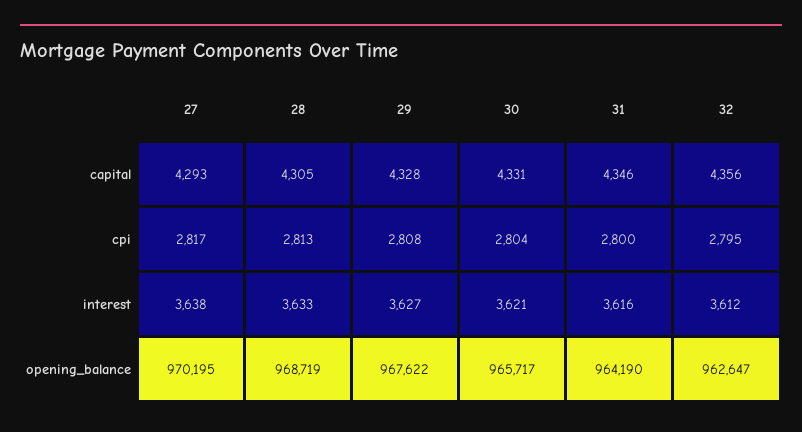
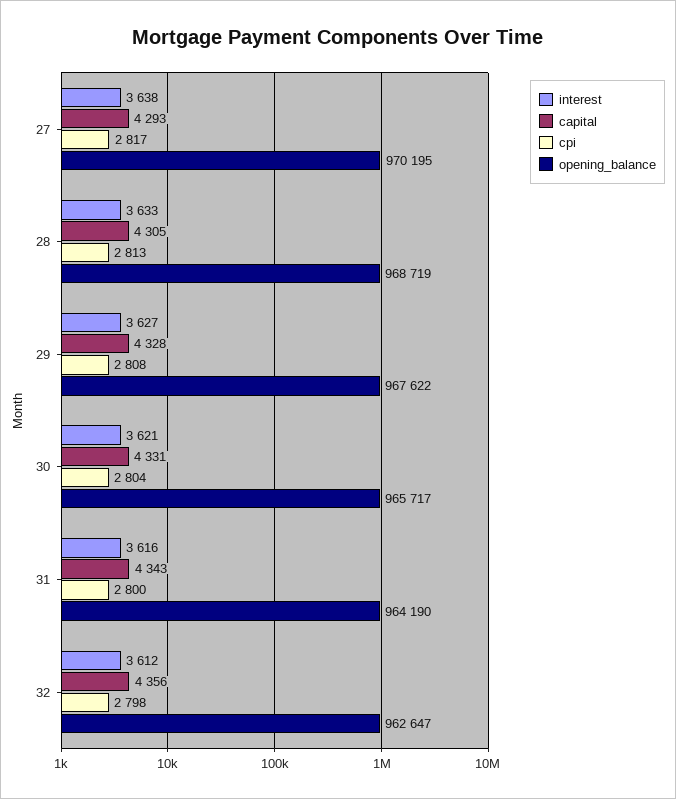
  {
    "capital": {
      "27": 4293,
      "28": 4305,
      "29": 4328,
      "30": 4331,
-     "31": 4346,
+     "31": 4343,
      "32": 4356
    },
    "cpi": {
      "27": 2817,
      "28": 2813,
      "29": 2808,
      "30": 2804,
      "31": 2800,
-     "32": 2795
+     "32": 2798
    },
    "interest": {
      "27": 3638,
      "28": 3633,
      "29": 3627,
      "30": 3621,
      "31": 3616,
      "32": 3612
    },
    "opening_balance": {
      "27": 970195,
      "28": 968719,
      "29": 967622,
      "30": 965717,
      "31": 964190,
      "32": 962647
    }
  }

